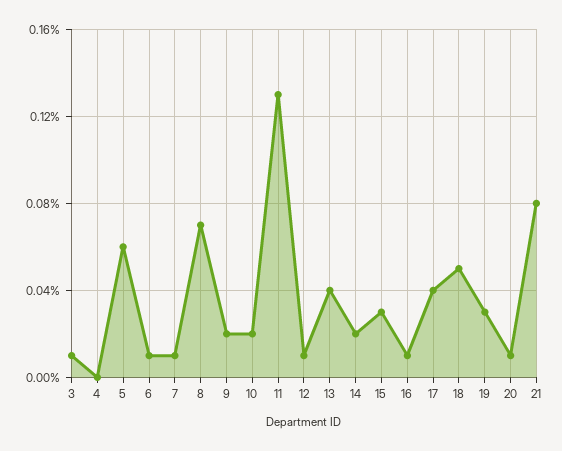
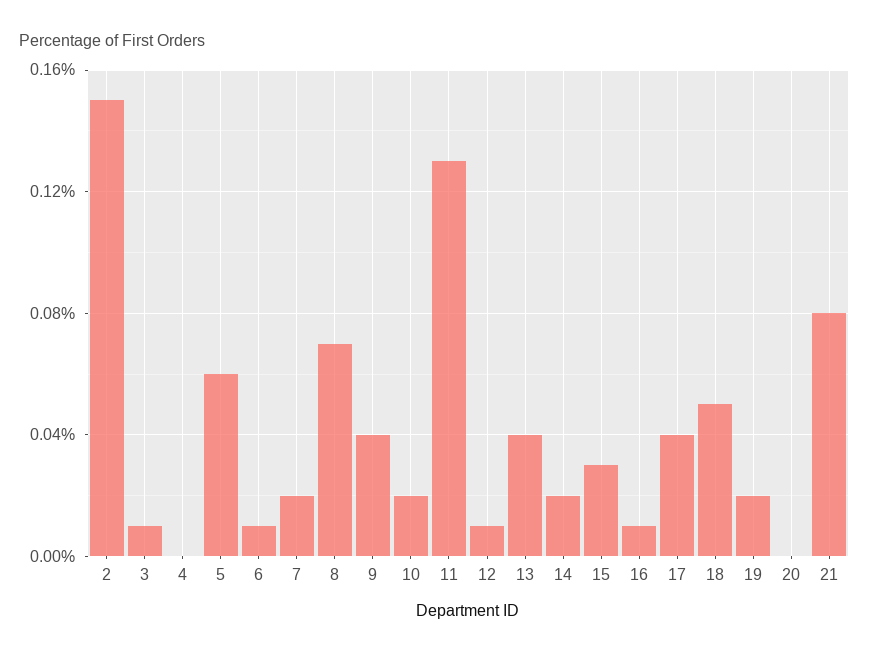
  {
    "3": 0.01,
    "4": 0,
    "5": 0.06,
    "6": 0.01,
-   "7": 0.01,
+   "7": 0.02,
    "8": 0.07,
-   "9": 0.02,
+   "9": 0.04,
    "10": 0.02,
    "11": 0.13,
    "12": 0.01,
    "13": 0.04,
    "14": 0.02,
    "15": 0.03,
    "16": 0.01,
    "17": 0.04,
    "18": 0.05,
-   "19": 0.03,
+   "19": 0.02,
-   "20": 0.01,
+   "20": 0,
-   "21": 0.08
+   "21": 0.08,
+   "2": 0.15
  }

